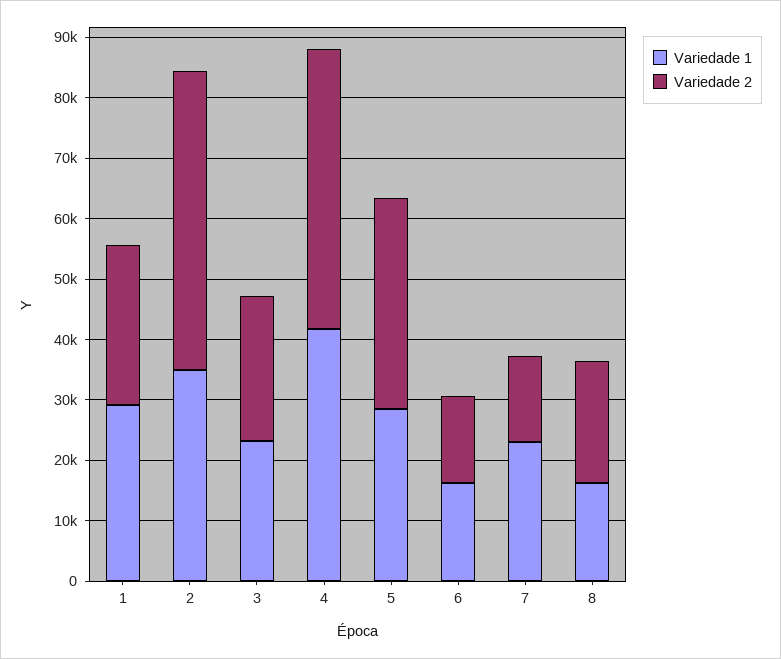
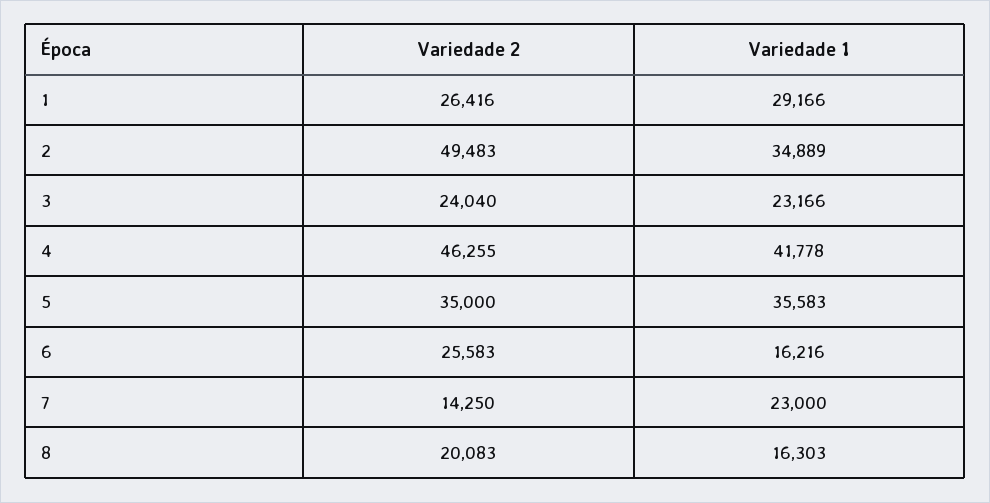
  {
    "Variedade 1": {
      "1": 29166,
      "2": 34889,
      "3": 23166,
      "4": 41778,
-     "5": 28000,
+     "5": 35583,
      "6": 16216,
      "7": 23000,
      "8": 16303
    },
    "Variedade 2": {
      "1": 26416,
      "2": 49483,
      "3": 24040,
      "4": 46255,
      "5": 35000,
-     "6": 14000,
+     "6": 25583,
      "7": 14250,
      "8": 20083
    }
  }

